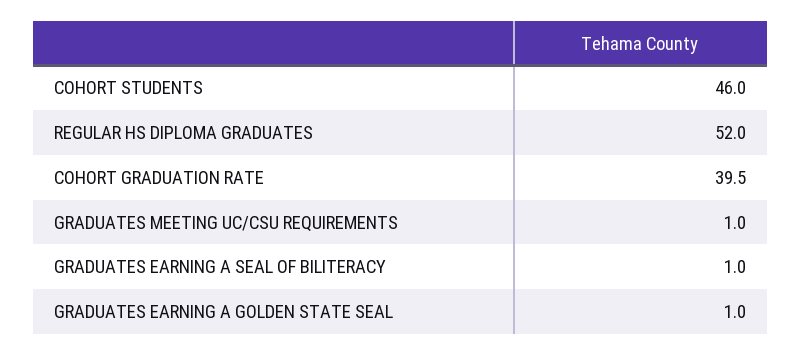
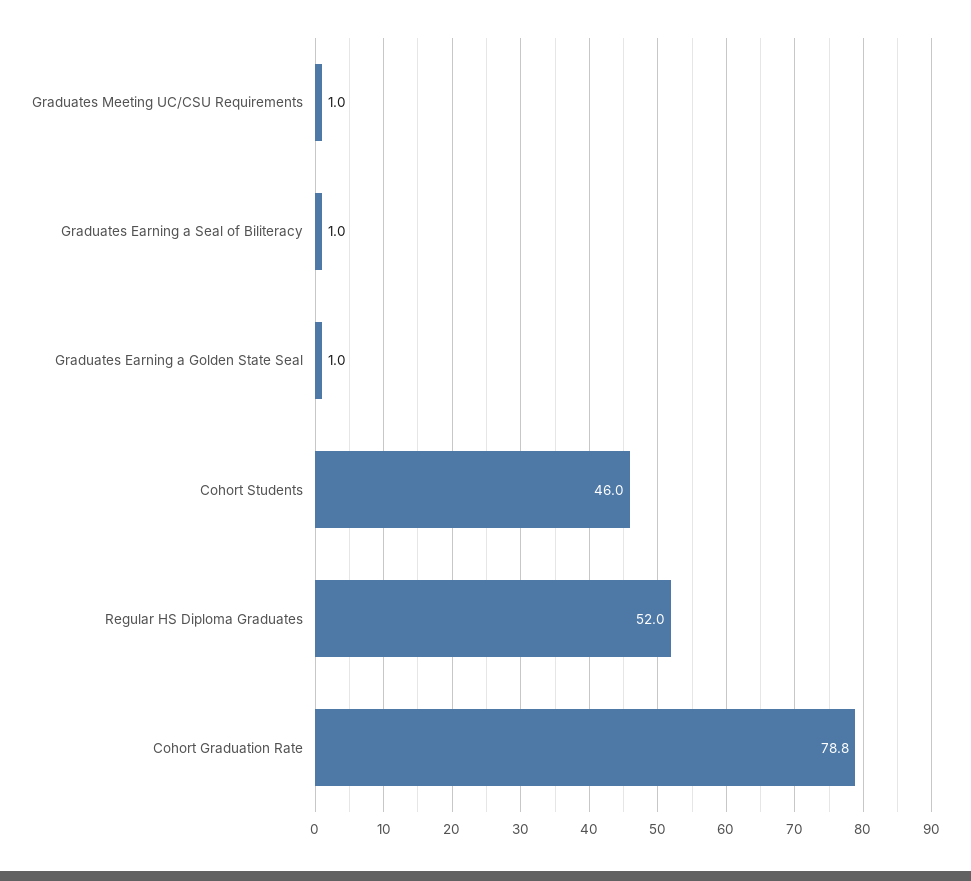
  {
    "COHORT STUDENTS": 46,
    "REGULAR HS DIPLOMA GRADUATES": 52,
-   "COHORT GRADUATION RATE": 39.5,
+   "COHORT GRADUATION RATE": 78.8,
    "GRADUATES MEETING UC/CSU REQUIREMENTS": 1,
    "GRADUATES EARNING A SEAL OF BILITERACY": 1,
    "GRADUATES EARNING A GOLDEN STATE SEAL": 1
  }

